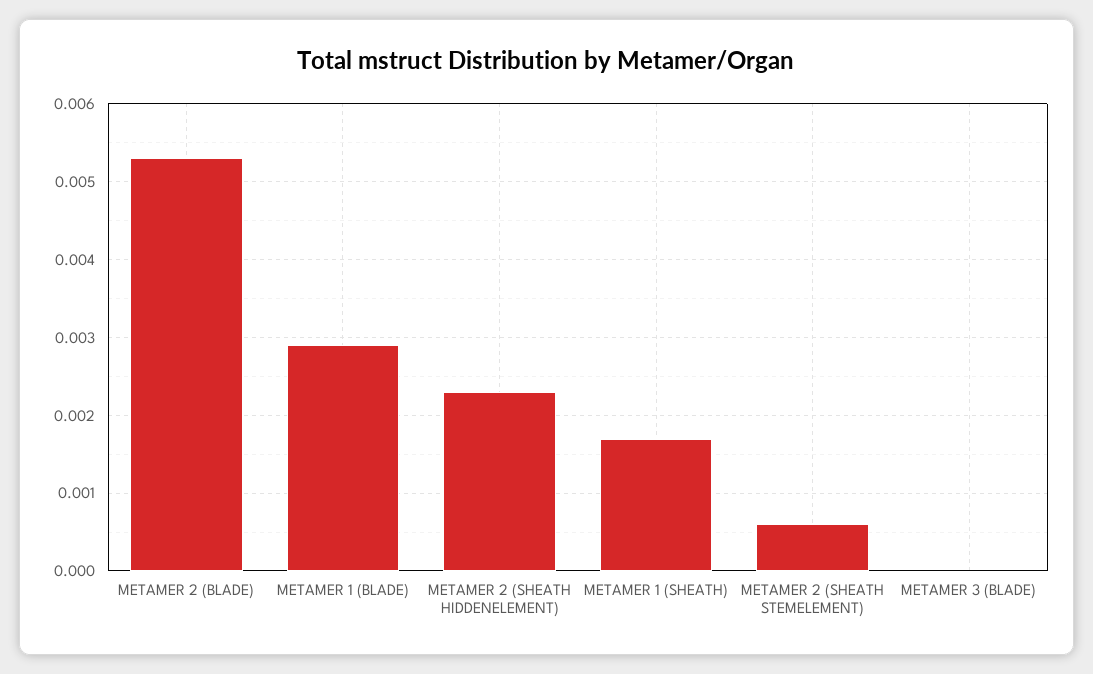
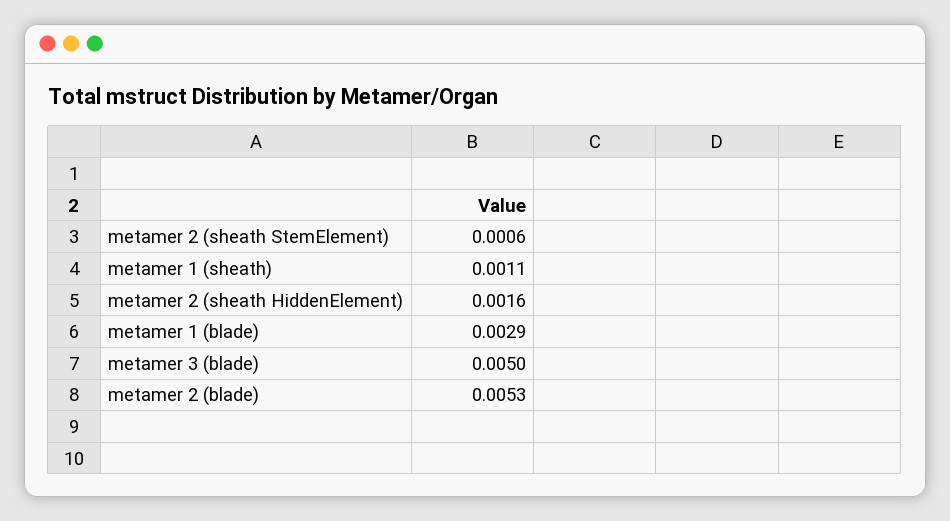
  {
    "METAMER 2 (BLADE)": 0.0053,
    "METAMER 1 (BLADE)": 0.0029,
-   "METAMER 2 (SHEATH HIDDENELEMENT)": 0.0023,
+   "METAMER 2 (SHEATH HIDDENELEMENT)": 0.0016,
-   "METAMER 1 (SHEATH)": 0.0017,
+   "METAMER 1 (SHEATH)": 0.0011,
    "METAMER 2 (SHEATH STEMELEMENT)": 0.0006,
-   "METAMER 3 (BLADE)": 0
+   "METAMER 3 (BLADE)": 0.005
  }

